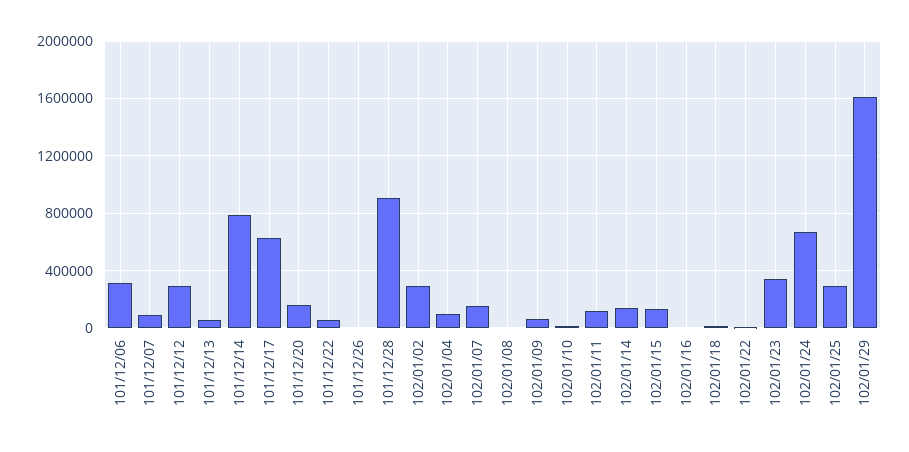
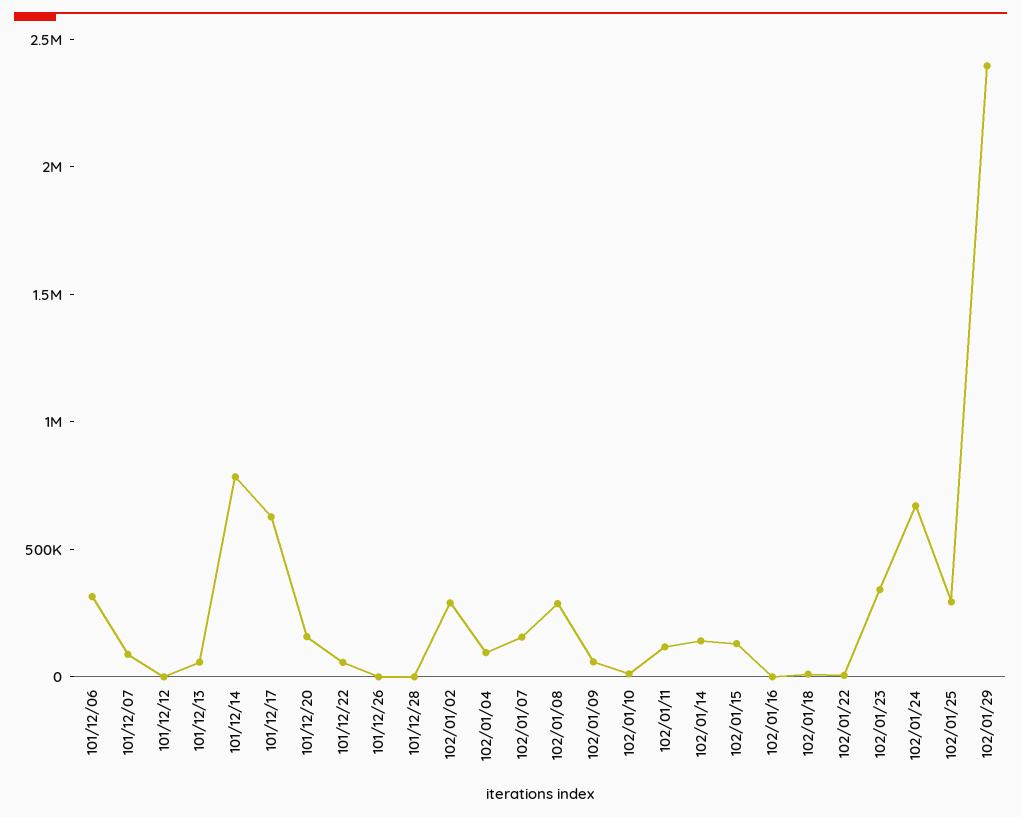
  {
    "101/12/06": 300000,
    "101/12/07": 100000,
-   "101/12/12": 300000,
+   "101/12/12": 0,
    "101/12/13": 50000,
    "101/12/14": 800000,
    "101/12/17": 650000,
    "101/12/20": 150000,
    "101/12/22": 50000,
    "101/12/26": 0,
-   "101/12/28": 900000,
+   "101/12/28": 0,
    "102/01/02": 300000,
    "102/01/04": 100000,
    "102/01/07": 150000,
-   "102/01/08": 0,
+   "102/01/08": 300000,
    "102/01/09": 50000,
    "102/01/10": 0,
    "102/01/11": 100000,
    "102/01/14": 150000,
    "102/01/15": 150000,
    "102/01/16": 0,
    "102/01/18": 0,
    "102/01/22": 0,
    "102/01/23": 350000,
    "102/01/24": 650000,
    "102/01/25": 300000,
-   "102/01/29": 1600000
+   "102/01/29": 2400000
  }

